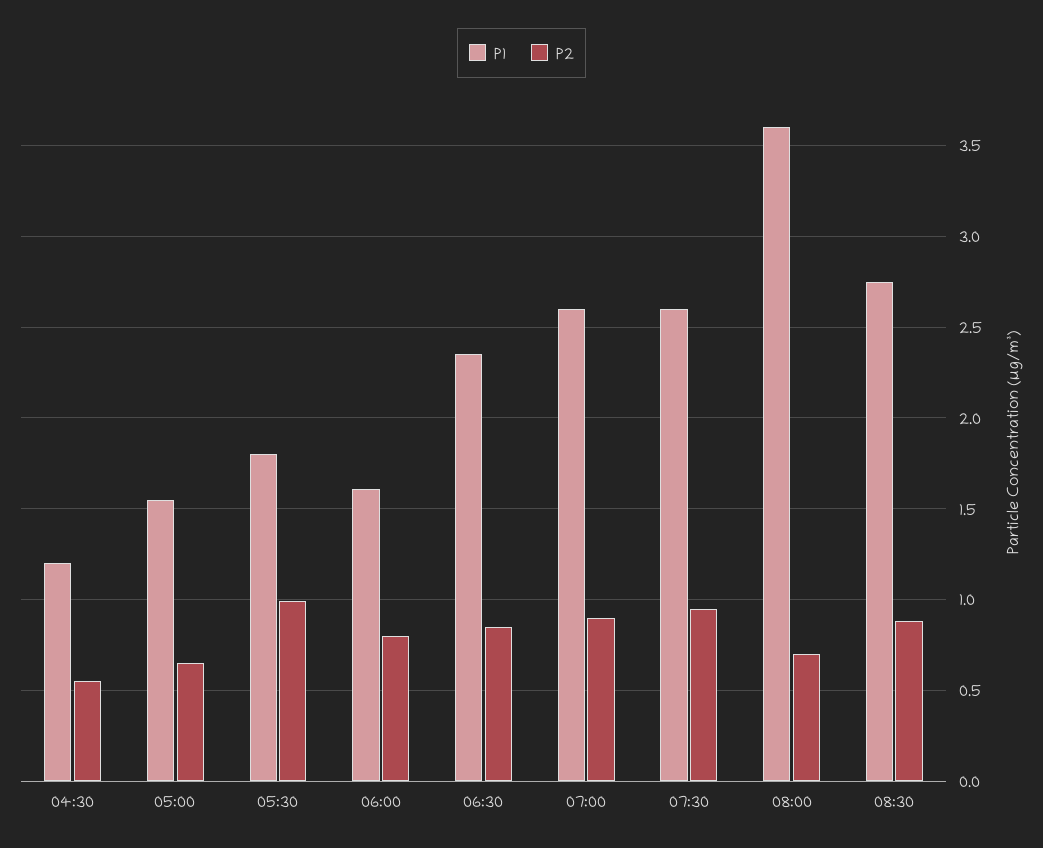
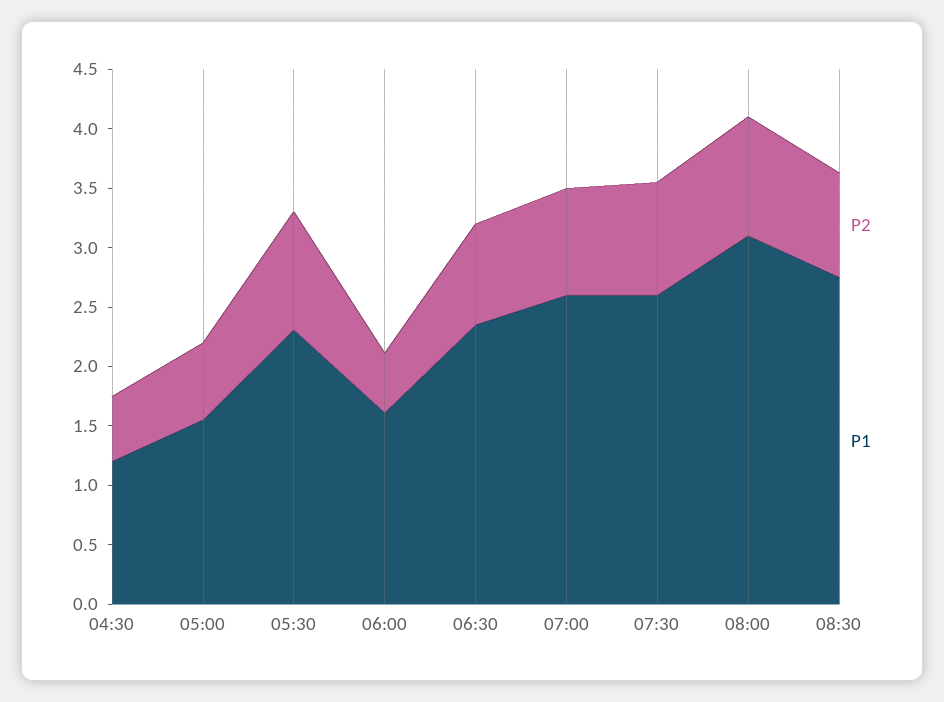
  {
    "P1": {
      "04:30": 1.2,
      "05:00": 1.55,
-     "05:30": 1.8,
+     "05:30": 2.3,
      "06:00": 1.6,
      "06:30": 2.35,
      "07:00": 2.6,
      "07:30": 2.6,
-     "08:00": 3.6,
+     "08:00": 3.1,
      "08:30": 2.75
    },
    "P2": {
      "04:30": 0.55,
      "05:00": 0.65,
      "05:30": 1,
-     "06:00": 0.8,
+     "06:00": 0.5,
      "06:30": 0.85,
      "07:00": 0.9,
      "07:30": 0.95,
-     "08:00": 0.7,
+     "08:00": 1,
      "08:30": 0.9
    }
  }

